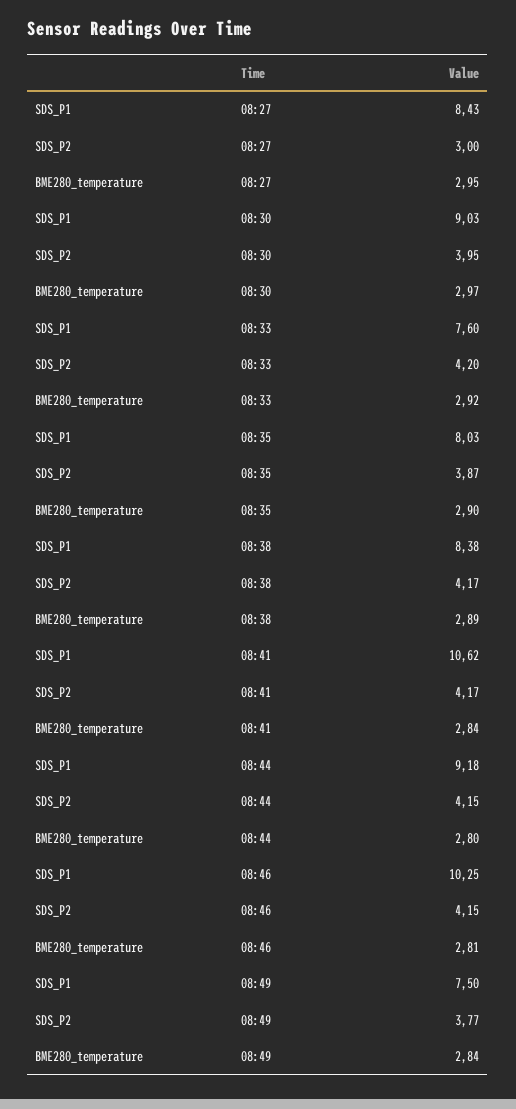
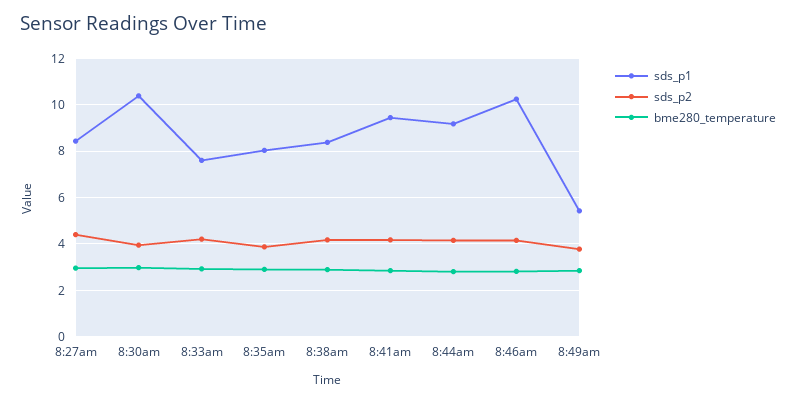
  {
    "SDS_P1": {
      "08:27": 8.43,
-     "08:30": 9.03,
+     "08:30": 10.5,
      "08:33": 7.6,
      "08:35": 8.03,
      "08:38": 8.38,
-     "08:41": 10.62,
+     "08:41": 9.5,
      "08:44": 9.18,
      "08:46": 10.25,
-     "08:49": 7.5
+     "08:49": 5.5
    },
    "SDS_P2": {
-     "08:27": 3,
+     "08:27": 4.5,
      "08:30": 3.95,
      "08:33": 4.2,
      "08:35": 3.87,
      "08:38": 4.17,
      "08:41": 4.17,
      "08:44": 4.15,
      "08:46": 4.15,
      "08:49": 3.77
    },
    "BME280_temperature": {
      "08:27": 2.95,
      "08:30": 2.97,
      "08:33": 2.92,
      "08:35": 2.9,
      "08:38": 2.89,
      "08:41": 2.84,
      "08:44": 2.8,
      "08:46": 2.81,
      "08:49": 2.84
    }
  }

